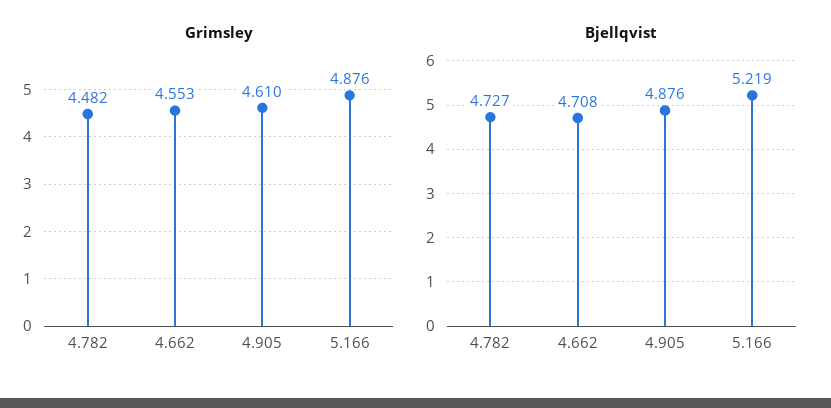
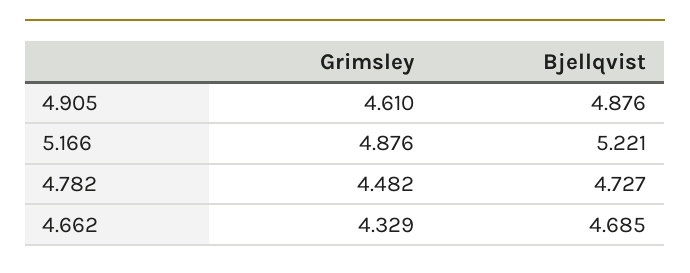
  {
    "Grimsley": {
      "4.782": 4.482,
-     "4.662": 4.553,
+     "4.662": 4.329,
      "4.905": 4.61,
      "5.166": 4.876
    },
    "Bjellqvist": {
      "4.782": 4.727,
-     "4.662": 4.708,
+     "4.662": 4.685,
      "4.905": 4.876,
-     "5.166": 5.219
+     "5.166": 5.221
    }
  }

